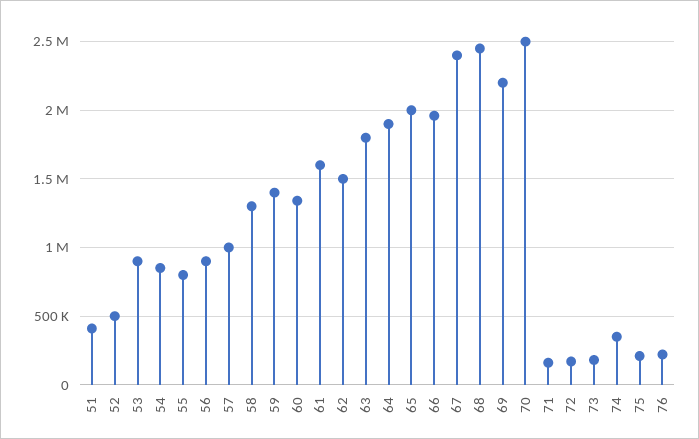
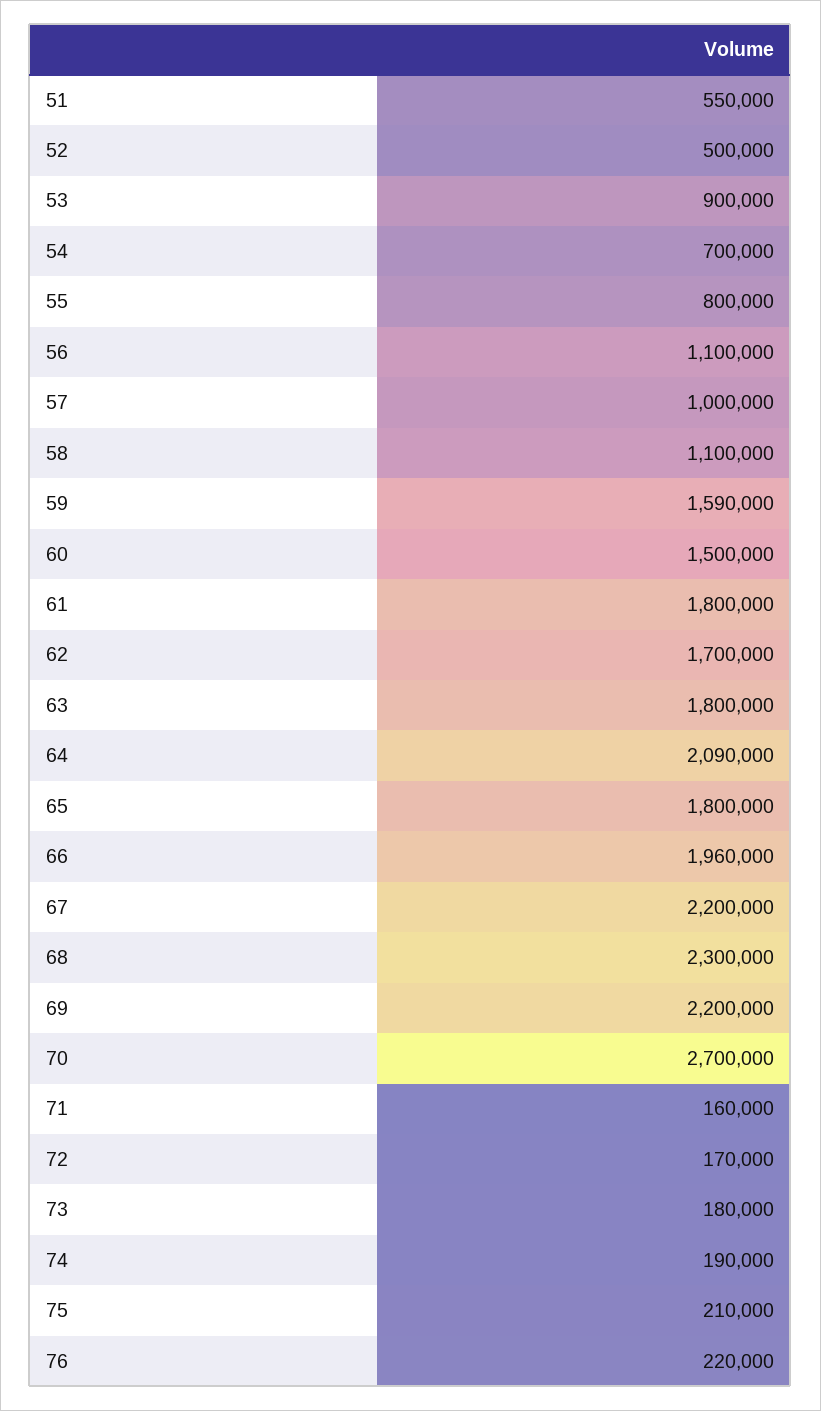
  {
-   "51": 400000,
+   "51": 550000,
    "52": 500000,
    "53": 900000,
-   "54": 850000,
+   "54": 700000,
    "55": 800000,
-   "56": 900000,
+   "56": 1100000,
    "57": 1000000,
-   "58": 1300000,
+   "58": 1100000,
-   "59": 1400000,
+   "59": 1590000,
-   "60": 1350000,
+   "60": 1500000,
-   "61": 1600000,
+   "61": 1800000,
-   "62": 1500000,
+   "62": 1700000,
    "63": 1800000,
-   "64": 1900000,
+   "64": 2090000,
-   "65": 2000000,
+   "65": 1800000,
    "66": 1960000,
-   "67": 2400000,
+   "67": 2200000,
-   "68": 2450000,
+   "68": 2300000,
    "69": 2200000,
-   "70": 2500000,
+   "70": 2700000,
    "71": 160000,
    "72": 170000,
    "73": 180000,
-   "74": 350000,
+   "74": 190000,
    "75": 210000,
    "76": 220000
  }

